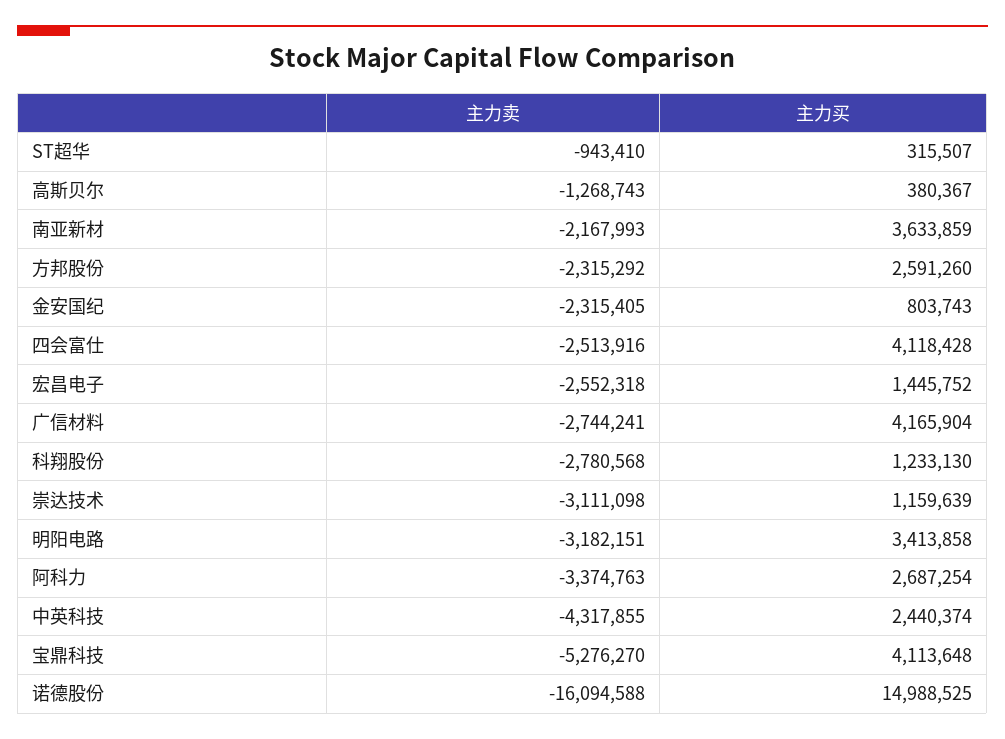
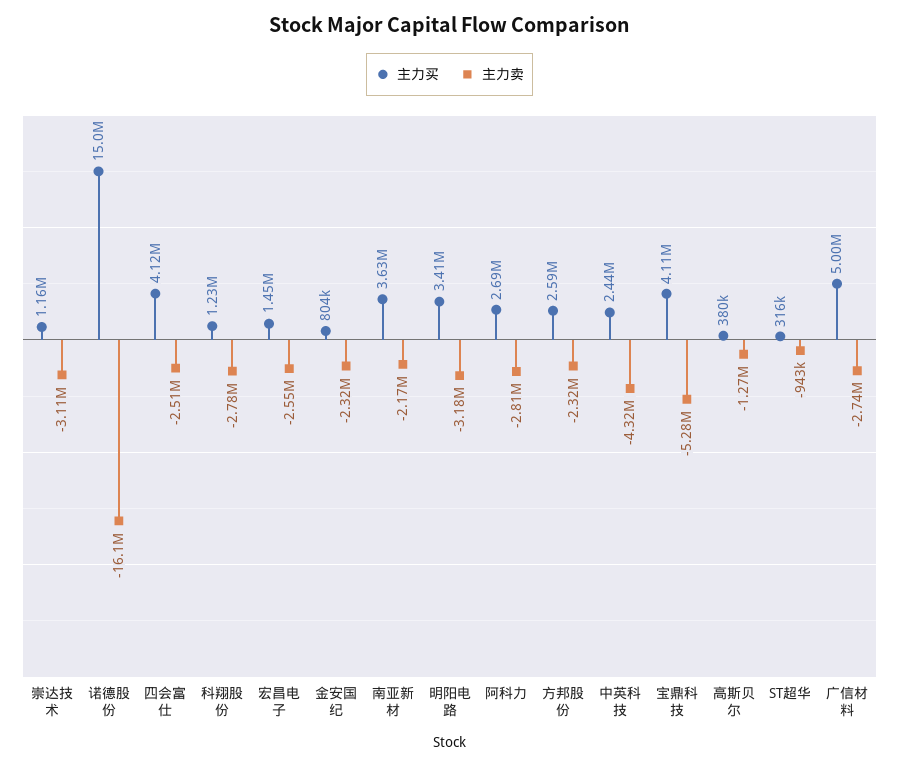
  {
    "主力卖": {
      "ST超华": -943410,
      "高斯贝尔": -1268743,
      "南亚新材": -2167993,
      "方邦股份": -2315292,
      "金安国纪": -2315405,
      "四会富仕": -2513916,
      "宏昌电子": -2552318,
      "广信材料": -2744241,
      "科翔股份": -2780568,
      "崇达技术": -3111098,
      "明阳电路": -3182151,
-     "阿科力": -3374763,
+     "阿科力": -2810000,
      "中英科技": -4317855,
      "宝鼎科技": -5276270,
      "诺德股份": -16094588
    },
    "主力买": {
      "ST超华": 315507,
      "高斯贝尔": 380367,
      "南亚新材": 3633859,
      "方邦股份": 2591260,
      "金安国纪": 803743,
      "四会富仕": 4118428,
      "宏昌电子": 1445752,
-     "广信材料": 4165904,
+     "广信材料": 5000000,
      "科翔股份": 1233130,
      "崇达技术": 1159639,
      "明阳电路": 3413858,
      "阿科力": 2687254,
      "中英科技": 2440374,
      "宝鼎科技": 4113648,
      "诺德股份": 14988525
    }
  }

